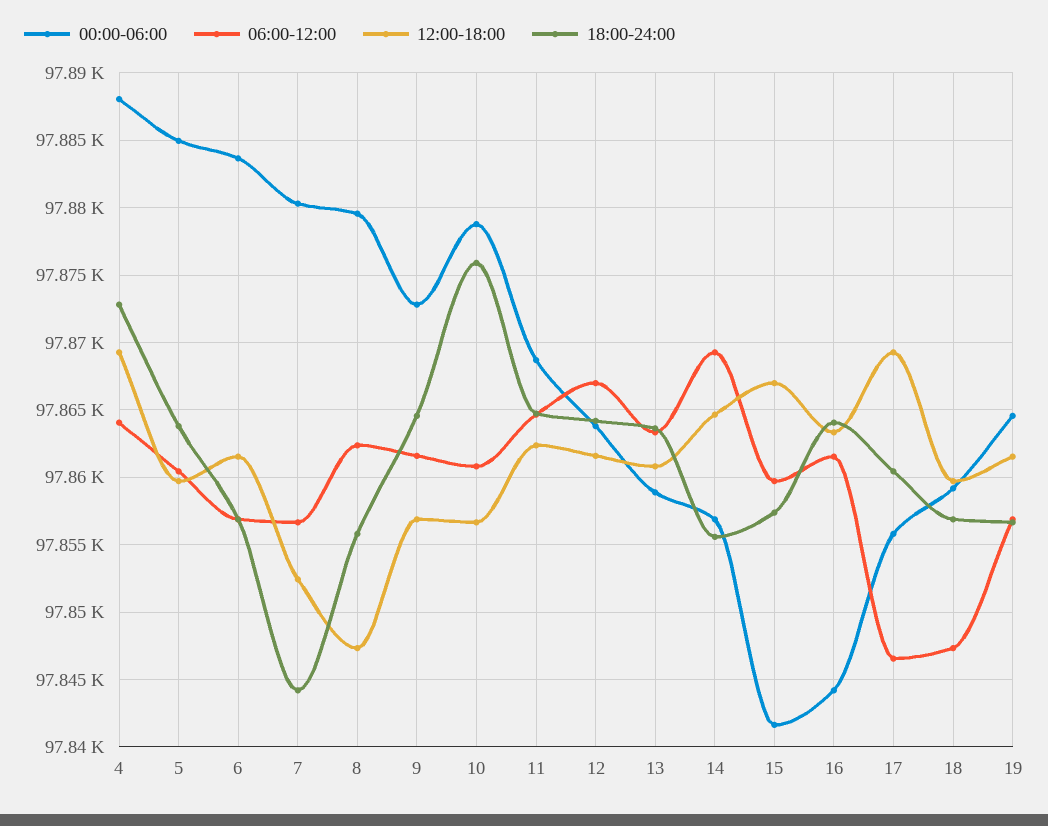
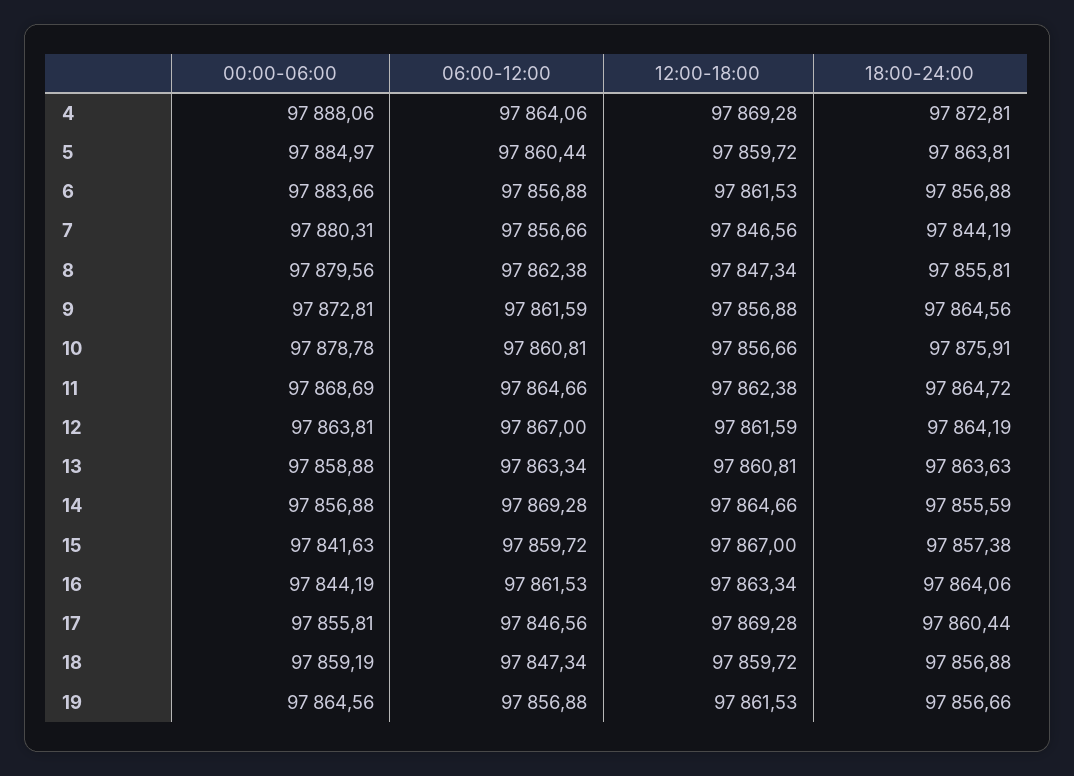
  {
    "00:00-06:00": {
      "4": 97888.06,
      "5": 97884.97,
      "6": 97883.66,
      "7": 97880.31,
      "8": 97879.56,
      "9": 97872.81,
      "10": 97878.78,
      "11": 97868.69,
      "12": 97863.81,
      "13": 97858.88,
      "14": 97856.88,
      "15": 97841.63,
      "16": 97844.19,
      "17": 97855.81,
      "18": 97859.19,
      "19": 97864.56
    },
    "06:00-12:00": {
      "4": 97864.06,
      "5": 97860.44,
      "6": 97856.88,
      "7": 97856.66,
      "8": 97862.38,
      "9": 97861.59,
      "10": 97860.81,
      "11": 97864.66,
      "12": 97867,
      "13": 97863.34,
      "14": 97869.28,
      "15": 97859.72,
      "16": 97861.53,
      "17": 97846.56,
      "18": 97847.34,
      "19": 97856.88
    },
    "12:00-18:00": {
      "4": 97869.28,
      "5": 97859.72,
      "6": 97861.53,
-     "7": 97852.5,
+     "7": 97846.56,
      "8": 97847.34,
      "9": 97856.88,
      "10": 97856.66,
      "11": 97862.38,
      "12": 97861.59,
      "13": 97860.81,
      "14": 97864.66,
      "15": 97867,
      "16": 97863.34,
      "17": 97869.28,
      "18": 97859.72,
      "19": 97861.53
    },
    "18:00-24:00": {
      "4": 97872.81,
      "5": 97863.81,
      "6": 97856.88,
      "7": 97844.19,
      "8": 97855.81,
      "9": 97864.56,
      "10": 97875.91,
      "11": 97864.72,
      "12": 97864.19,
      "13": 97863.63,
      "14": 97855.59,
      "15": 97857.38,
      "16": 97864.06,
      "17": 97860.44,
      "18": 97856.88,
      "19": 97856.66
    }
  }

